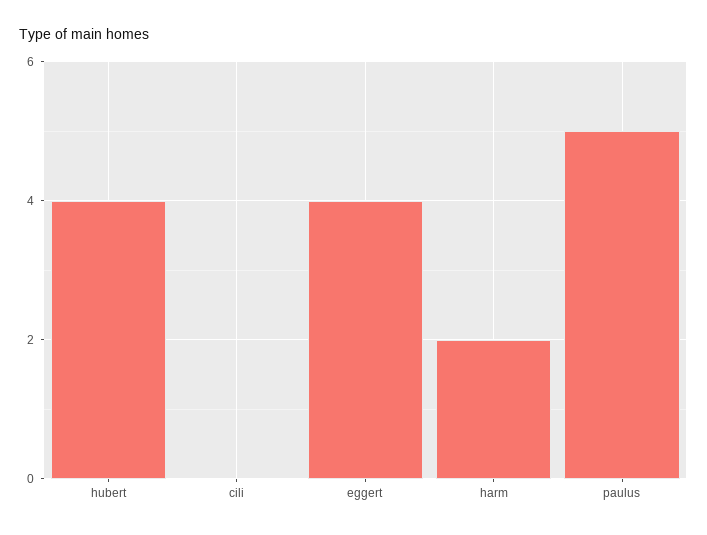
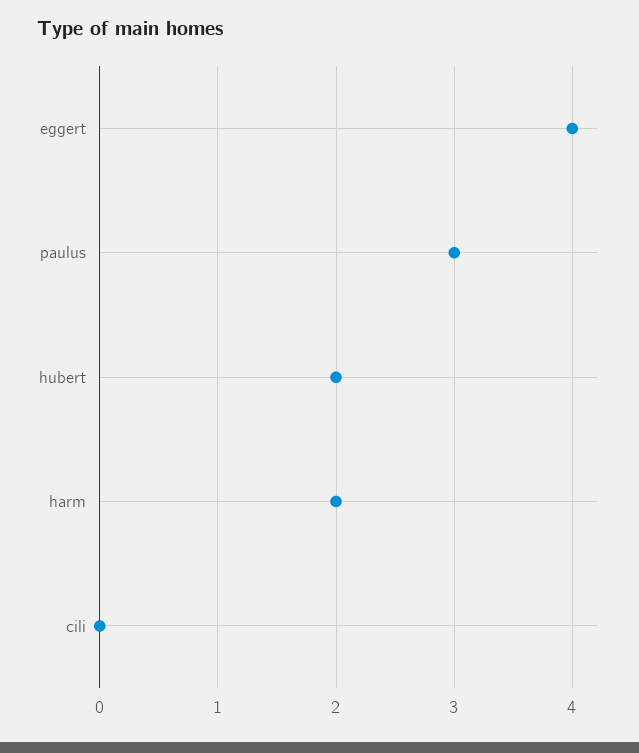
  {
-   "hubert": 4,
+   "hubert": 2,
    "cili": 0,
    "eggert": 4,
    "harm": 2,
-   "paulus": 5
+   "paulus": 3
  }

